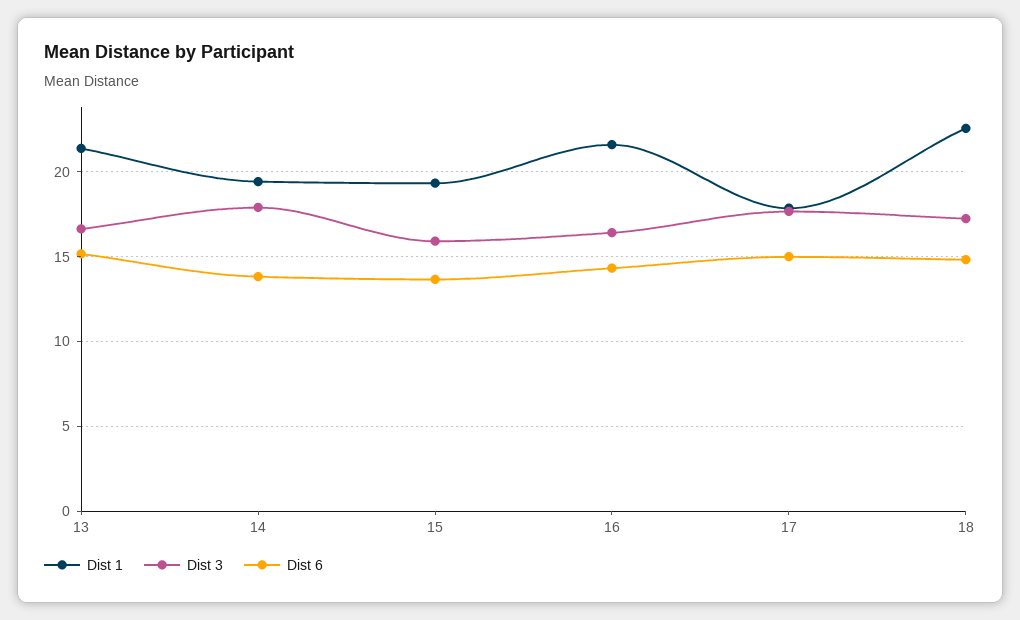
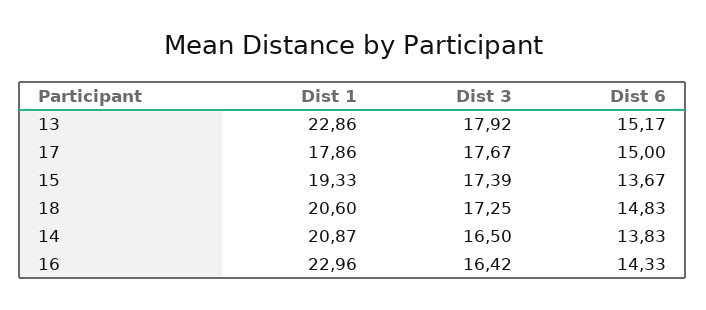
  {
    "Dist 1": {
-     "13": 21.5,
+     "13": 22.86,
-     "14": 19.5,
+     "14": 20.87,
      "15": 19.33,
-     "16": 21.5,
+     "16": 22.96,
      "17": 17.86,
-     "18": 22.5
+     "18": 20.6
    },
    "Dist 3": {
-     "13": 16.5,
+     "13": 17.92,
-     "14": 18,
+     "14": 16.5,
-     "15": 16,
+     "15": 17.39,
      "16": 16.42,
      "17": 17.67,
      "18": 17.25
    },
    "Dist 6": {
      "13": 15.17,
      "14": 13.83,
      "15": 13.67,
      "16": 14.33,
      "17": 15,
      "18": 14.83
    }
  }

